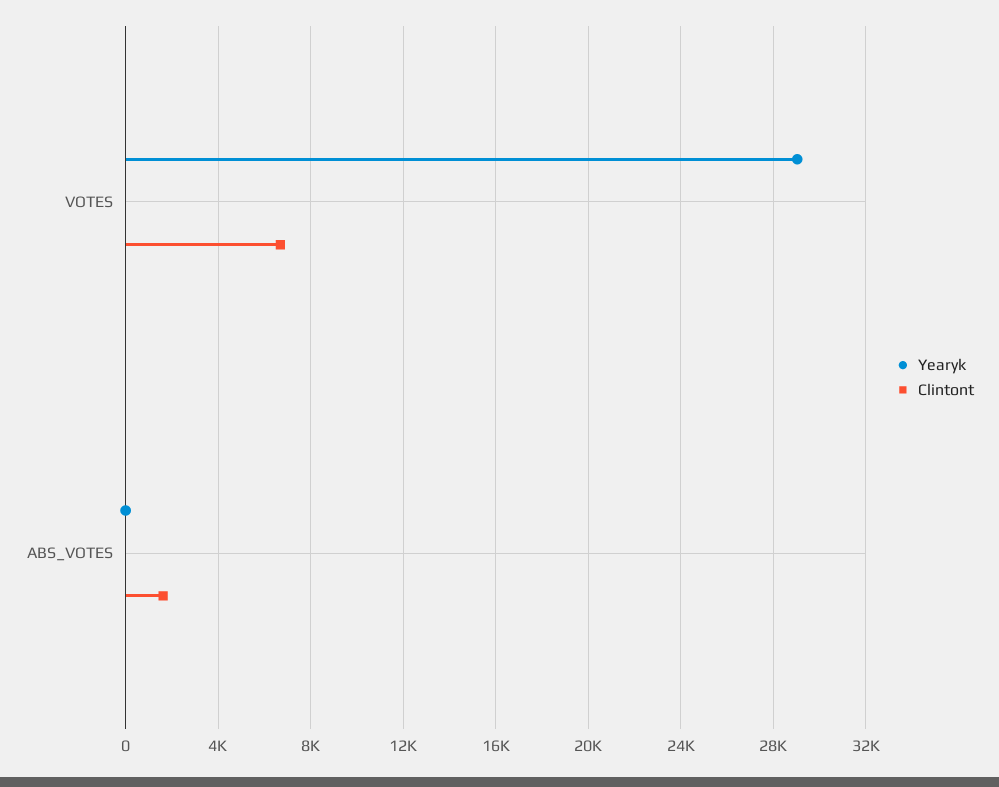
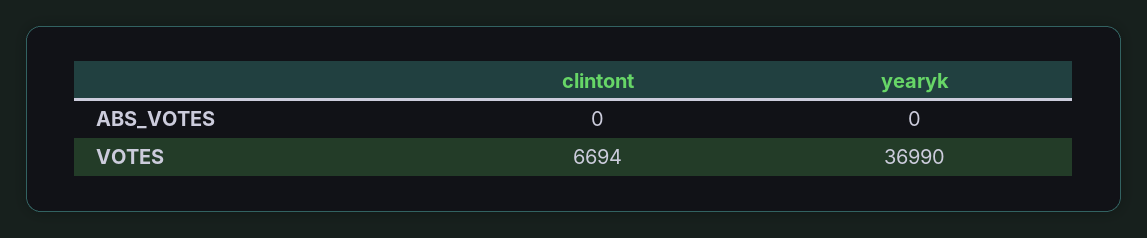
  {
    "Yearyk": {
-     "VOTES": 29000,
+     "VOTES": 36990,
      "ABS_VOTES": 0
    },
    "Clintont": {
      "VOTES": 6694,
-     "ABS_VOTES": 1500
+     "ABS_VOTES": 0
    }
  }

